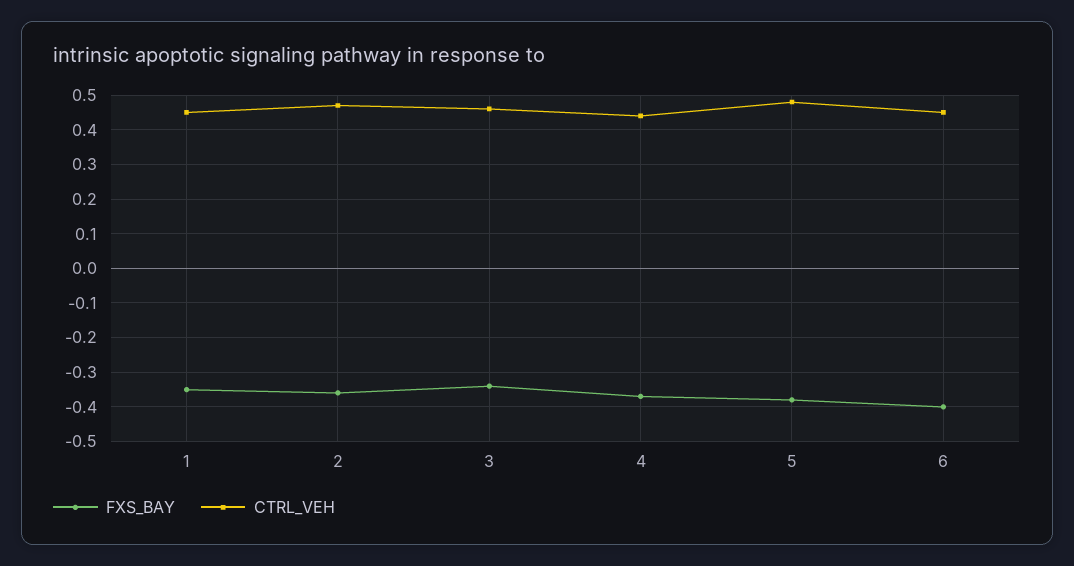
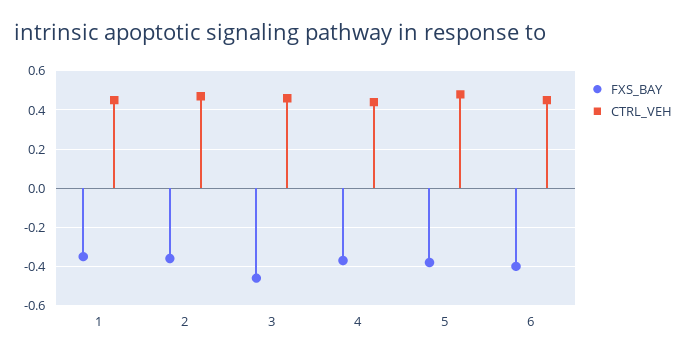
  {
    "FXS_BAY": {
      "1": -0.35,
      "2": -0.35,
-     "3": -0.35,
+     "3": -0.45,
      "4": -0.35,
      "5": -0.4,
      "6": -0.4
    },
    "CTRL_VEH": {
      "1": 0.45,
      "2": 0.45,
      "3": 0.45,
      "4": 0.45,
      "5": 0.5,
      "6": 0.45
    }
  }

